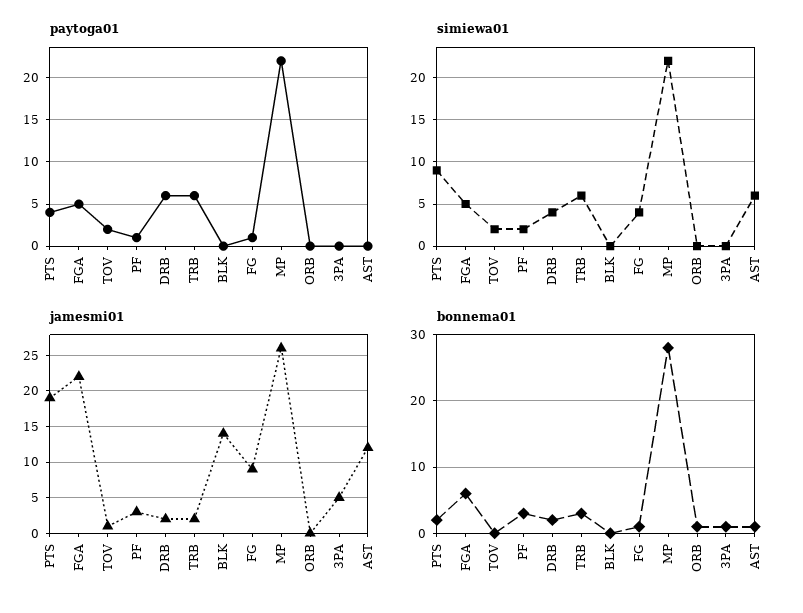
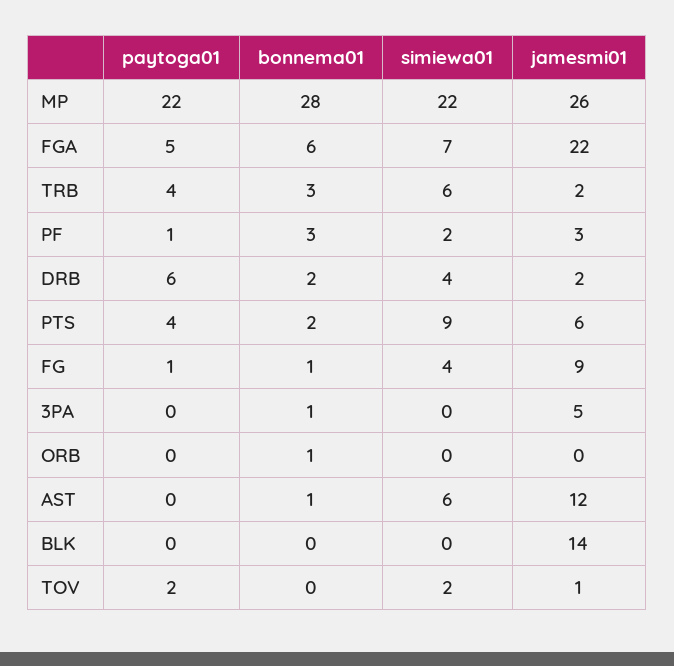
  {
    "paytoga01": {
      "PTS": 4,
      "FGA": 5,
      "TOV": 2,
      "PF": 1,
      "DRB": 6,
-     "TRB": 6,
+     "TRB": 4,
      "BLK": 0,
      "FG": 1,
      "MP": 22,
      "ORB": 0,
      "3PA": 0,
      "AST": 0
    },
    "simiewa01": {
      "PTS": 9,
-     "FGA": 5,
+     "FGA": 7,
      "TOV": 2,
      "PF": 2,
      "DRB": 4,
      "TRB": 6,
      "BLK": 0,
      "FG": 4,
      "MP": 22,
      "ORB": 0,
      "3PA": 0,
      "AST": 6
    },
    "jamesmi01": {
-     "PTS": 19,
+     "PTS": 6,
      "FGA": 22,
      "TOV": 1,
      "PF": 3,
      "DRB": 2,
      "TRB": 2,
      "BLK": 14,
      "FG": 9,
      "MP": 26,
      "ORB": 0,
      "3PA": 5,
      "AST": 12
    },
    "bonnema01": {
      "PTS": 2,
      "FGA": 6,
      "TOV": 0,
      "PF": 3,
      "DRB": 2,
      "TRB": 3,
      "BLK": 0,
      "FG": 1,
      "MP": 28,
      "ORB": 1,
      "3PA": 1,
      "AST": 1
    }
  }

